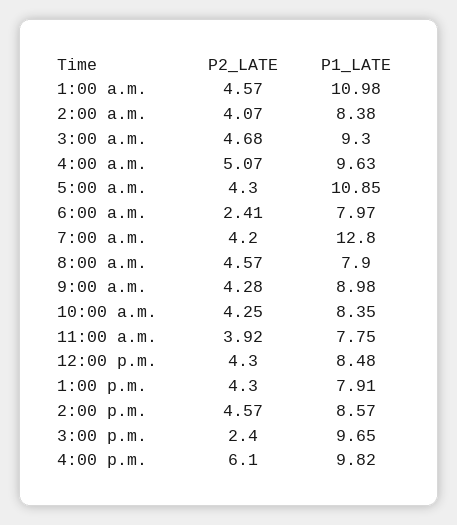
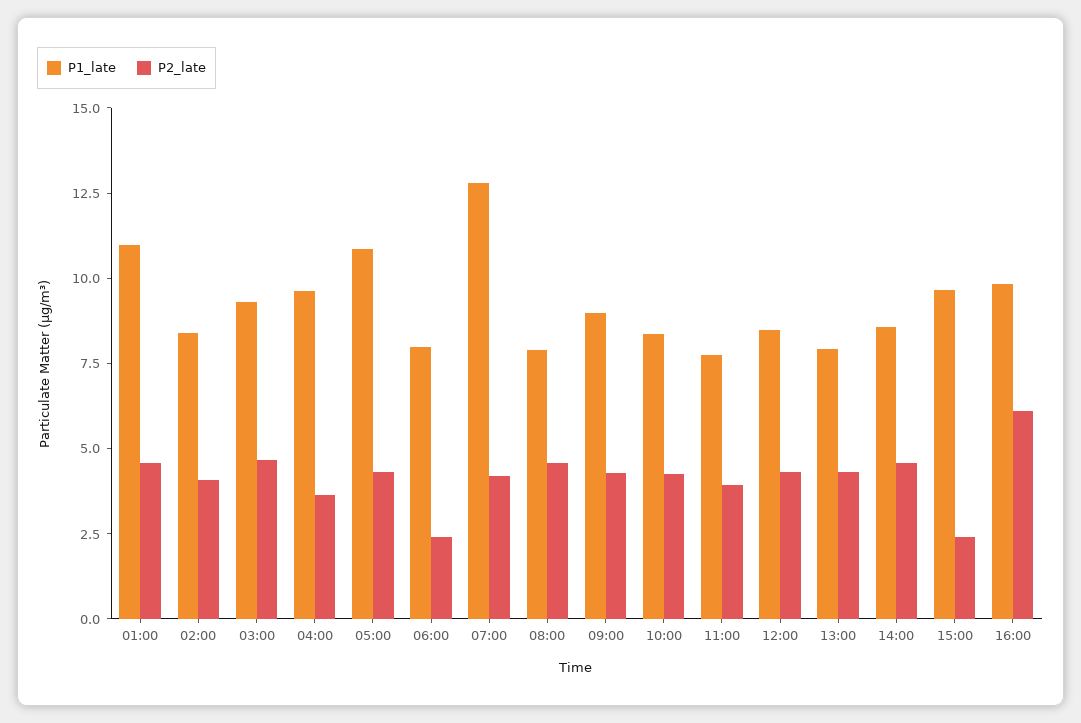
  {
    "P2_LATE": {
      "1:00 a.m.": 4.57,
      "2:00 a.m.": 4.07,
      "3:00 a.m.": 4.68,
-     "4:00 a.m.": 5.07,
+     "4:00 a.m.": 3.5,
      "5:00 a.m.": 4.3,
      "6:00 a.m.": 2.41,
      "7:00 a.m.": 4.2,
      "8:00 a.m.": 4.57,
      "9:00 a.m.": 4.28,
      "10:00 a.m.": 4.25,
      "11:00 a.m.": 3.92,
      "12:00 p.m.": 4.3,
      "1:00 p.m.": 4.3,
      "2:00 p.m.": 4.57,
      "3:00 p.m.": 2.4,
      "4:00 p.m.": 6.1
    },
    "P1_LATE": {
      "1:00 a.m.": 10.98,
      "2:00 a.m.": 8.38,
      "3:00 a.m.": 9.3,
      "4:00 a.m.": 9.63,
      "5:00 a.m.": 10.85,
      "6:00 a.m.": 7.97,
      "7:00 a.m.": 12.8,
      "8:00 a.m.": 7.9,
      "9:00 a.m.": 8.98,
      "10:00 a.m.": 8.35,
      "11:00 a.m.": 7.75,
      "12:00 p.m.": 8.48,
      "1:00 p.m.": 7.91,
      "2:00 p.m.": 8.57,
      "3:00 p.m.": 9.65,
      "4:00 p.m.": 9.82
    }
  }

